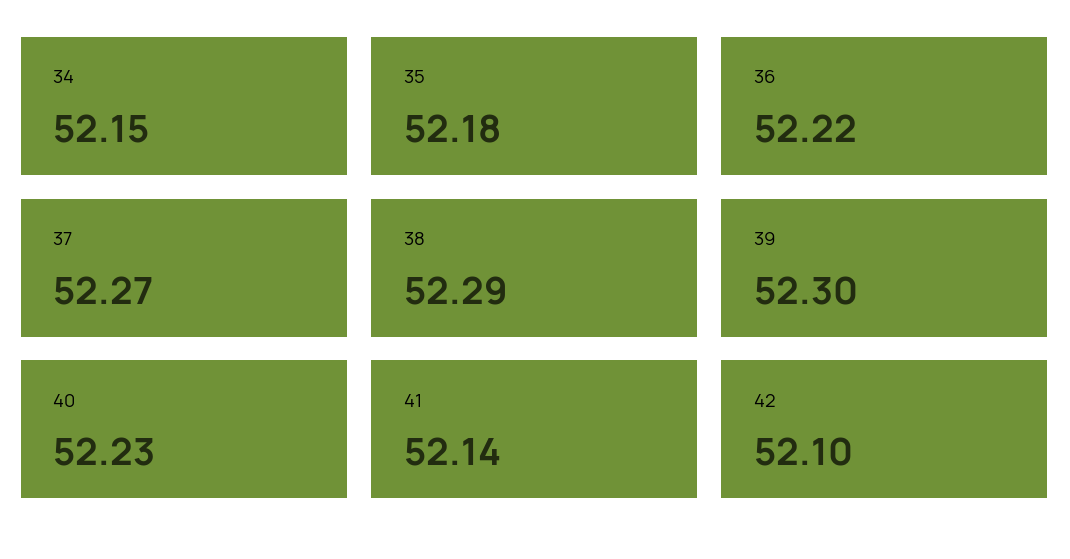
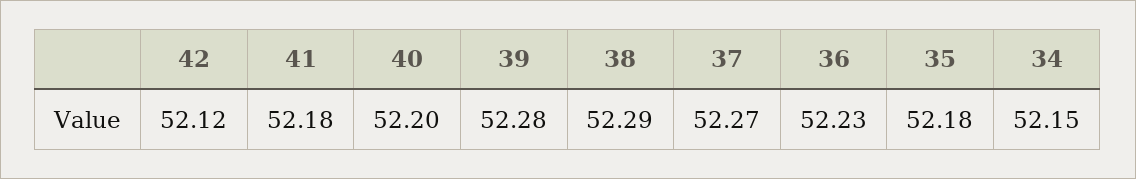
  {
    "34": 52.15,
    "35": 52.18,
-   "36": 52.22,
+   "36": 52.23,
    "37": 52.27,
    "38": 52.29,
-   "39": 52.3,
+   "39": 52.28,
-   "40": 52.23,
+   "40": 52.2,
-   "41": 52.14,
+   "41": 52.18,
-   "42": 52.1
+   "42": 52.12
  }

